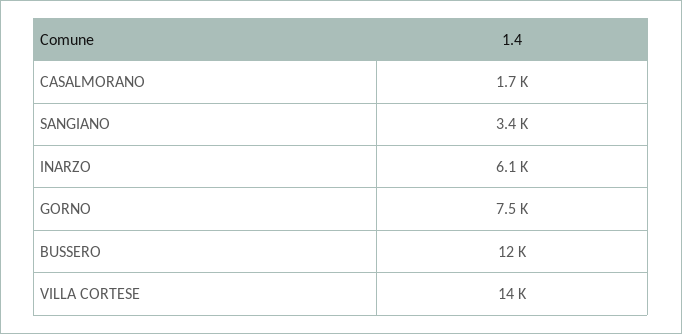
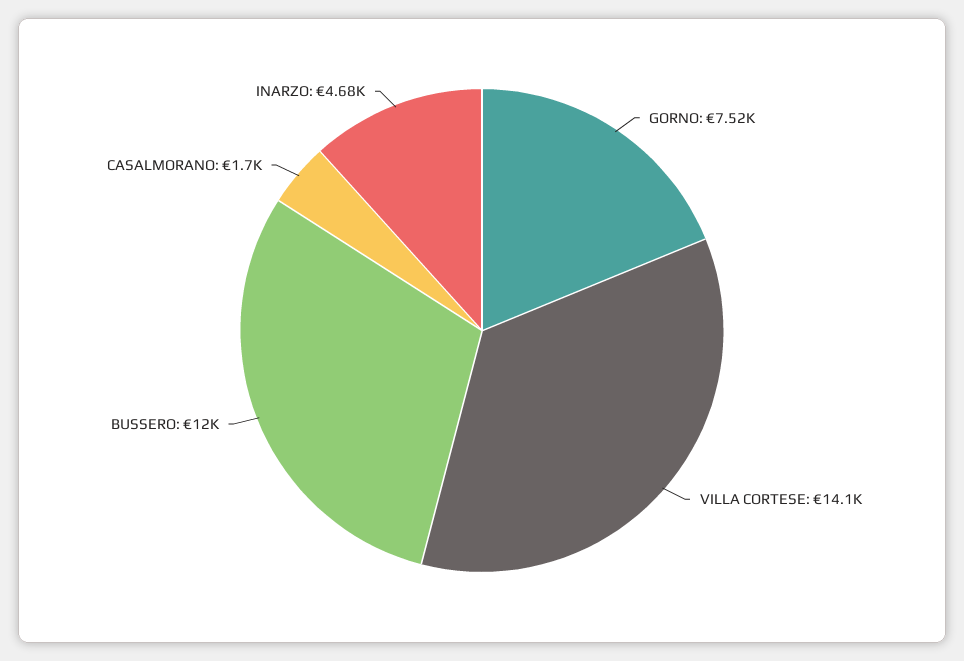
  {
    "CASALMORANO": 1700,
-   "SANGIANO": 3400,
-   "INARZO": 6100,
+   "INARZO": 4680,
    "GORNO": 7520,
    "BUSSERO": 12000,
    "VILLA CORTESE": 14100
  }

